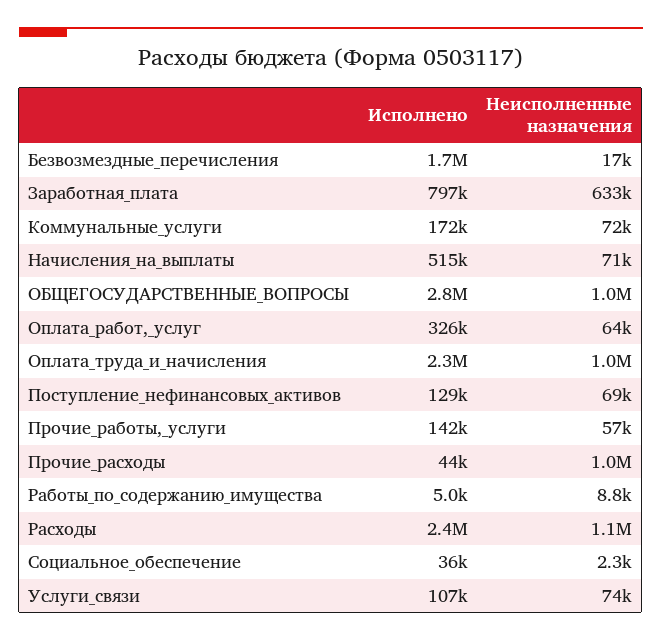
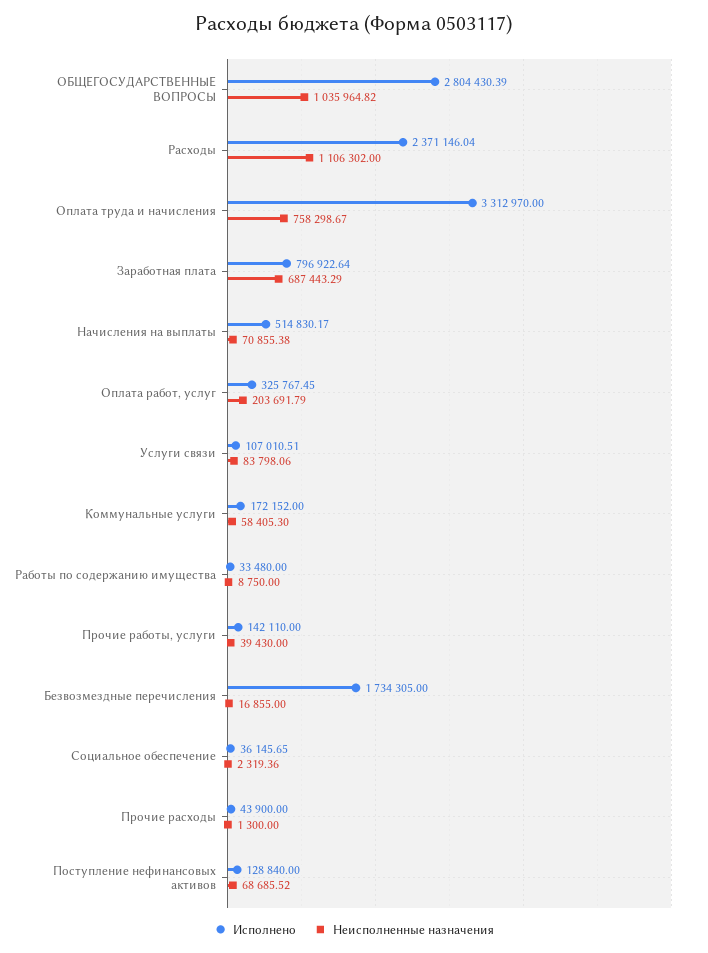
  {
    "Исполнено": {
      "Безвозмездные_перечисления": 1734305,
      "Заработная_плата": 796922.64,
      "Коммунальные_услуги": 172152,
      "Начисления_на_выплаты": 514830.17,
      "ОБЩЕГОСУДАРСТВЕННЫЕ_ВОПРОСЫ": 2804430.39,
      "Оплата_работ,_услуг": 325767.45,
-     "Оплата_труда_и_начисления": 2300000,
+     "Оплата_труда_и_начисления": 3312970,
      "Поступление_нефинансовых_активов": 128840,
      "Прочие_работы,_услуги": 142110,
      "Прочие_расходы": 43900,
-     "Работы_по_содержанию_имущества": 5000,
+     "Работы_по_содержанию_имущества": 33480,
      "Расходы": 2371146.04,
      "Социальное_обеспечение": 36145.65,
      "Услуги_связи": 107010.51
    },
    "Неисполненные назначения": {
      "Безвозмездные_перечисления": 16855,
-     "Заработная_плата": 633000,
+     "Заработная_плата": 687443.29,
-     "Коммунальные_услуги": 72000,
+     "Коммунальные_услуги": 58405.3,
      "Начисления_на_выплаты": 70855.38,
      "ОБЩЕГОСУДАРСТВЕННЫЕ_ВОПРОСЫ": 1035964.82,
-     "Оплата_работ,_услуг": 64000,
+     "Оплата_работ,_услуг": 203691.79,
-     "Оплата_труда_и_начисления": 1000000,
+     "Оплата_труда_и_начисления": 758298.67,
      "Поступление_нефинансовых_активов": 68685.52,
-     "Прочие_работы,_услуги": 57000,
+     "Прочие_работы,_услуги": 39430,
-     "Прочие_расходы": 1000000,
+     "Прочие_расходы": 1300,
      "Работы_по_содержанию_имущества": 8750,
      "Расходы": 1106302,
      "Социальное_обеспечение": 2319.36,
-     "Услуги_связи": 74000
+     "Услуги_связи": 83798.06
    }
  }

